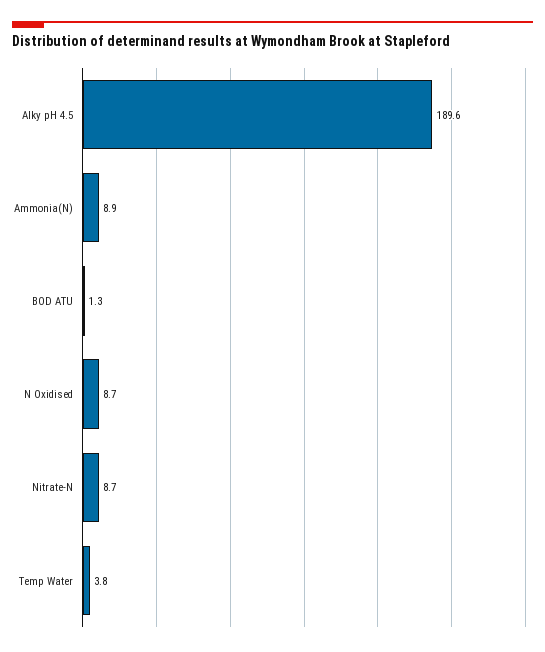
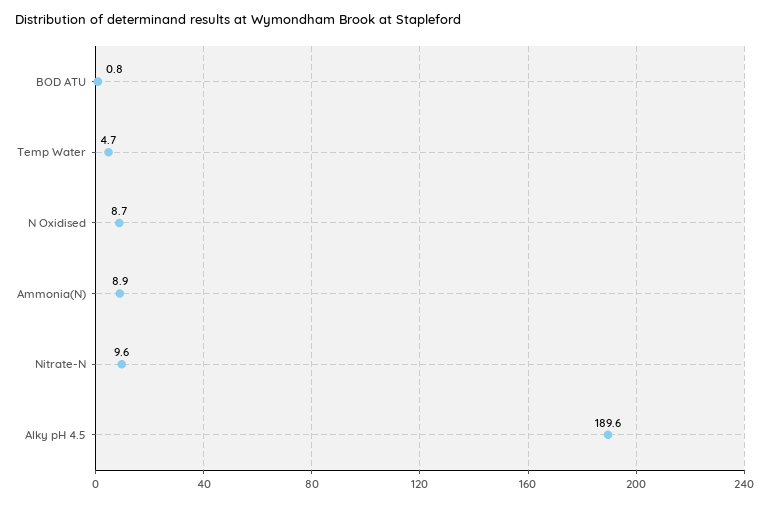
  {
    "Alky pH 4.5": 189.6,
    "Ammonia(N)": 8.9,
-   "BOD ATU": 1.3,
+   "BOD ATU": 0.8,
    "N Oxidised": 8.7,
-   "Nitrate-N": 8.7,
+   "Nitrate-N": 9.6,
-   "Temp Water": 3.8
+   "Temp Water": 4.7
  }

